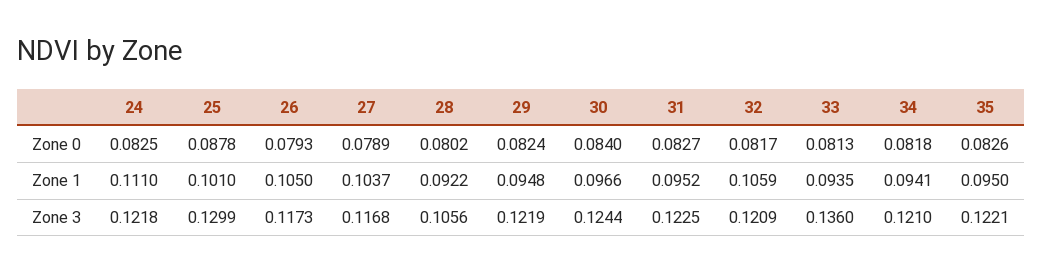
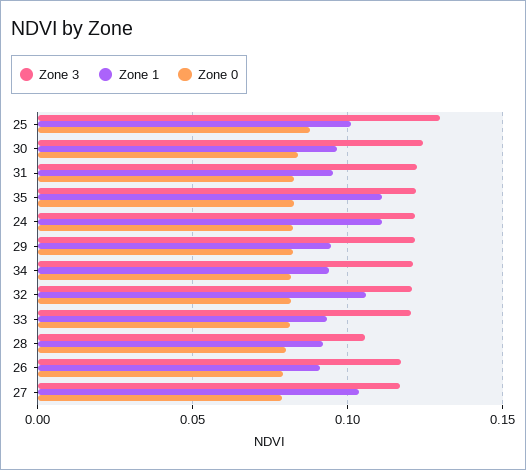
  {
    "Zone 0": {
      "24": 0.0825,
      "25": 0.0878,
      "26": 0.0793,
      "27": 0.0789,
      "28": 0.0802,
      "29": 0.0824,
      "30": 0.084,
      "31": 0.0827,
      "32": 0.0817,
      "33": 0.0813,
      "34": 0.0818,
      "35": 0.0826
    },
    "Zone 1": {
      "24": 0.111,
      "25": 0.101,
-     "26": 0.105,
+     "26": 0.09,
      "27": 0.1037,
      "28": 0.0922,
      "29": 0.0948,
      "30": 0.0966,
      "31": 0.0952,
      "32": 0.1059,
      "33": 0.0935,
      "34": 0.0941,
-     "35": 0.095
+     "35": 0.11
    },
    "Zone 3": {
      "24": 0.1218,
      "25": 0.1299,
      "26": 0.1173,
      "27": 0.1168,
      "28": 0.1056,
      "29": 0.1219,
      "30": 0.1244,
      "31": 0.1225,
      "32": 0.1209,
-     "33": 0.136,
+     "33": 0.12,
      "34": 0.121,
      "35": 0.1221
    }
  }

